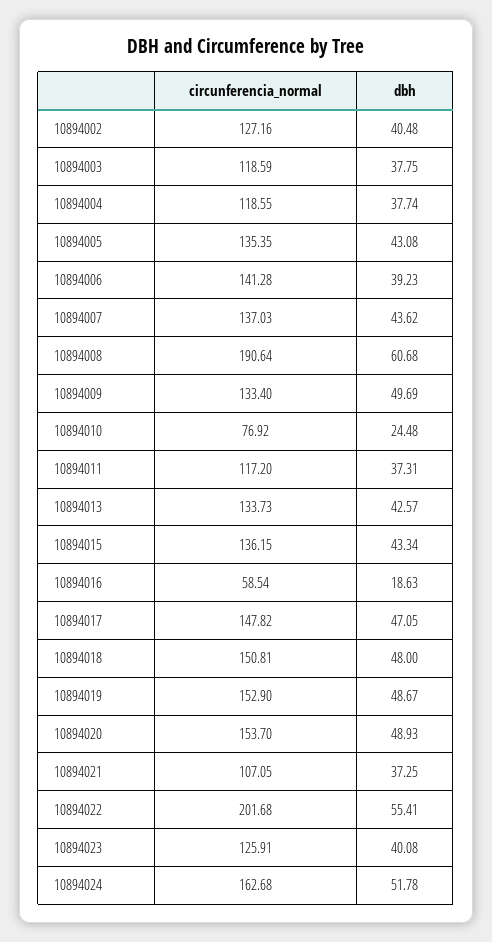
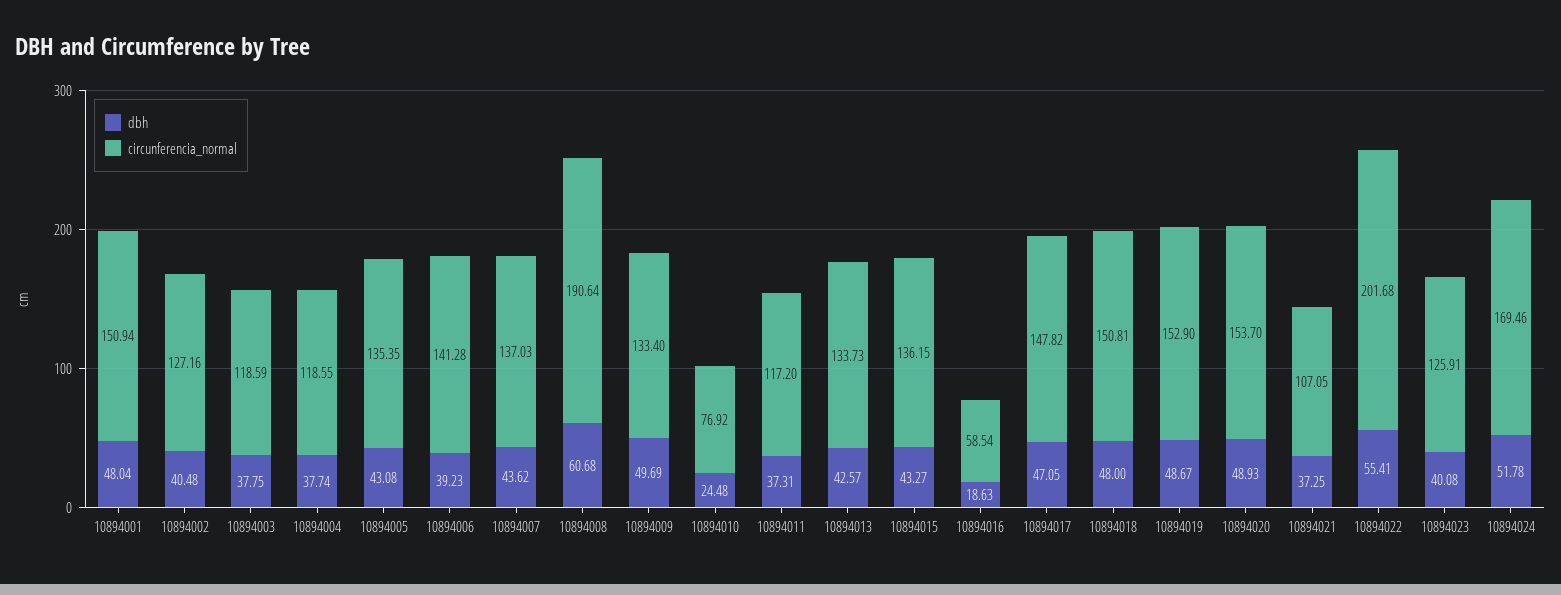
  {
    "circunferencia_normal": {
      "10894002": 127.16,
      "10894003": 118.59,
      "10894004": 118.55,
      "10894005": 135.35,
      "10894006": 141.28,
      "10894007": 137.03,
      "10894008": 190.64,
      "10894009": 133.4,
      "10894010": 76.92,
      "10894011": 117.2,
      "10894013": 133.73,
      "10894015": 136.15,
      "10894016": 58.54,
      "10894017": 147.82,
      "10894018": 150.81,
      "10894019": 152.9,
      "10894020": 153.7,
      "10894021": 107.05,
      "10894022": 201.68,
      "10894023": 125.91,
-     "10894024": 162.68
+     "10894024": 169.46,
+     "10894001": 150.94
    },
    "dbh": {
      "10894002": 40.48,
      "10894003": 37.75,
      "10894004": 37.74,
      "10894005": 43.08,
      "10894006": 39.23,
      "10894007": 43.62,
      "10894008": 60.68,
      "10894009": 49.69,
      "10894010": 24.48,
      "10894011": 37.31,
      "10894013": 42.57,
-     "10894015": 43.34,
+     "10894015": 43.27,
      "10894016": 18.63,
      "10894017": 47.05,
      "10894018": 48,
      "10894019": 48.67,
      "10894020": 48.93,
      "10894021": 37.25,
      "10894022": 55.41,
      "10894023": 40.08,
-     "10894024": 51.78
+     "10894024": 51.78,
+     "10894001": 48.04
    }
  }

